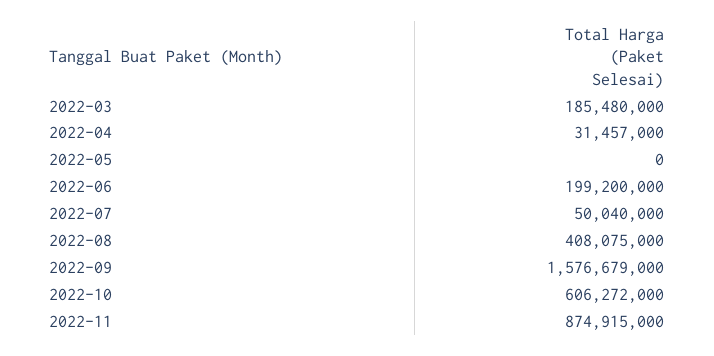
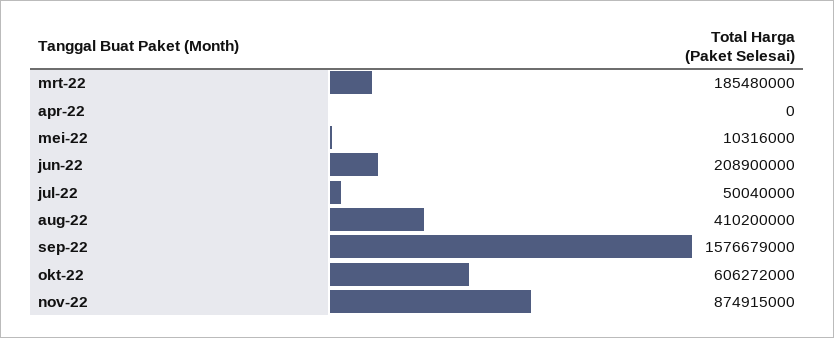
  {
    "2022-03": 185480000,
-   "2022-04": 31457000,
+   "2022-04": 0,
-   "2022-05": 0,
+   "2022-05": 10316000,
-   "2022-06": 199200000,
+   "2022-06": 208900000,
    "2022-07": 50040000,
-   "2022-08": 408075000,
+   "2022-08": 410200000,
    "2022-09": 1576679000,
    "2022-10": 606272000,
    "2022-11": 874915000
  }

